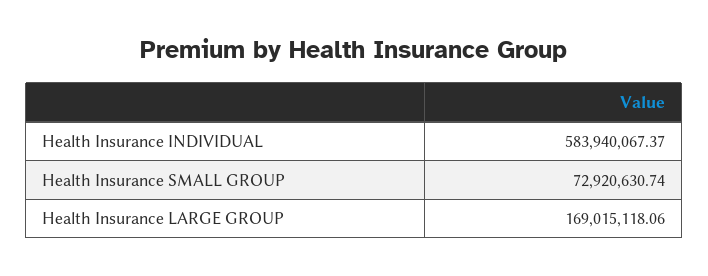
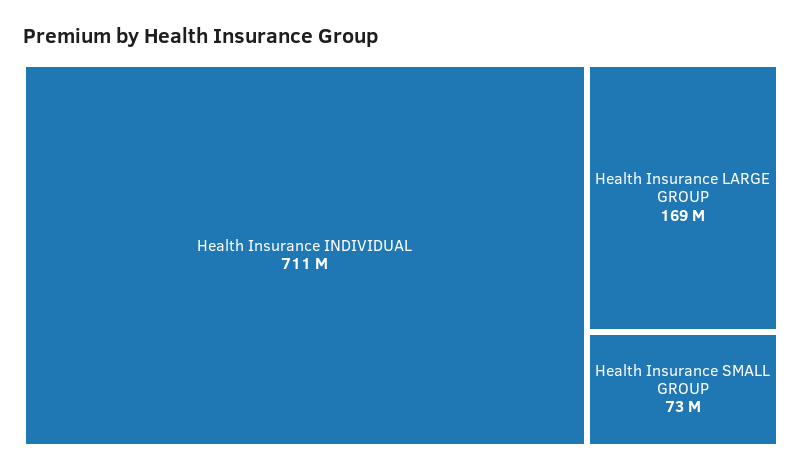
  {
-   "Health Insurance INDIVIDUAL": 583940067.37,
+   "Health Insurance INDIVIDUAL": 711000000,
    "Health Insurance SMALL GROUP": 72920630.74,
    "Health Insurance LARGE GROUP": 169015118.06
  }

